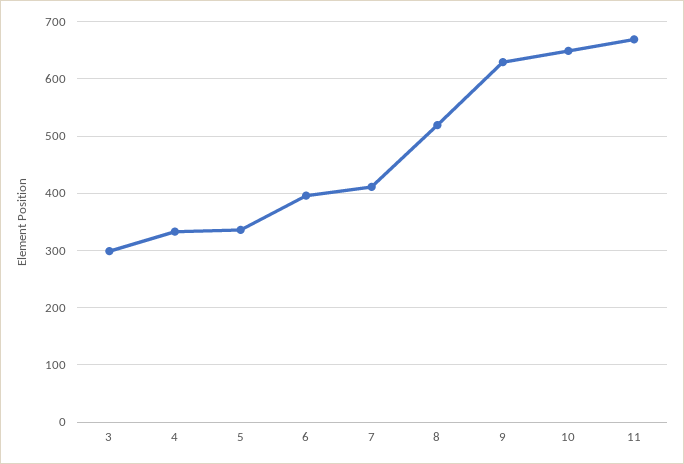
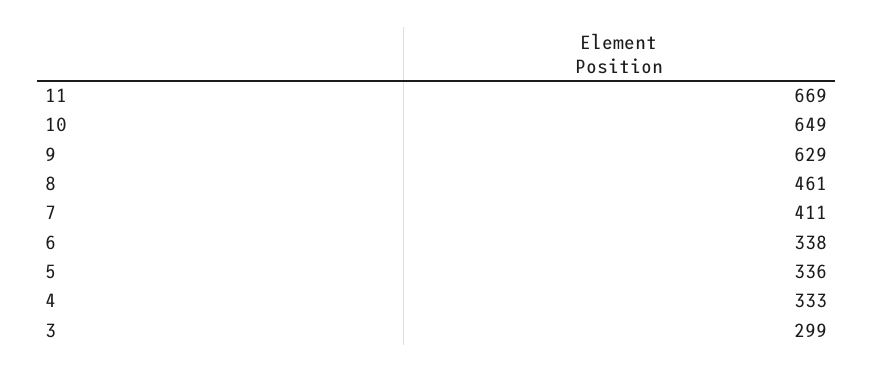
  {
    "3": 299,
    "4": 333,
    "5": 336,
-   "6": 400,
+   "6": 338,
    "7": 411,
-   "8": 520,
+   "8": 461,
    "9": 629,
    "10": 649,
    "11": 669
  }

